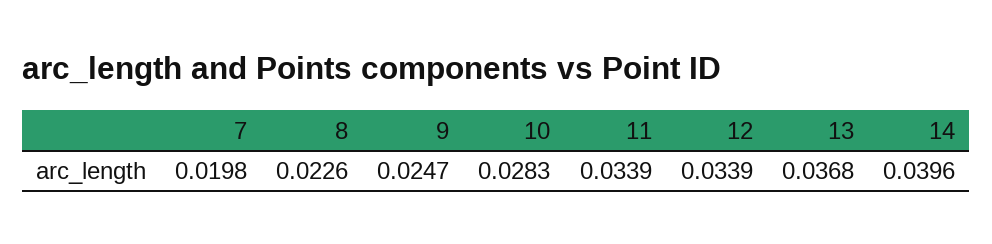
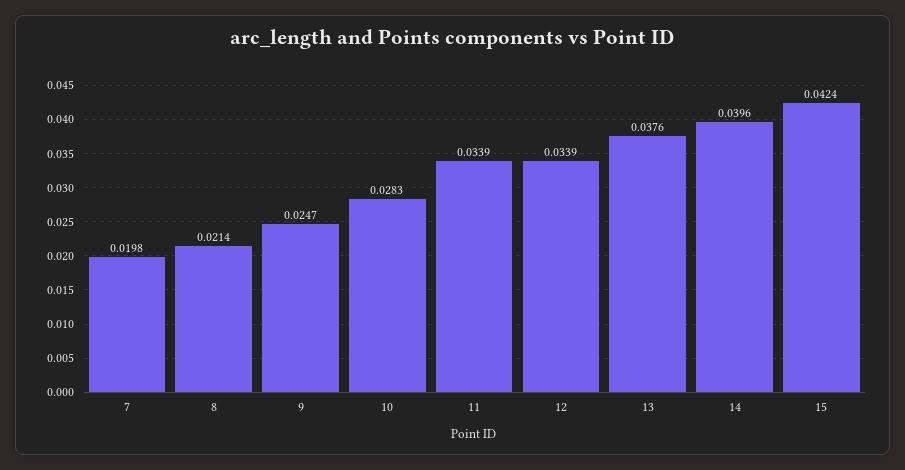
  {
    "7": 0.0198,
-   "8": 0.0226,
+   "8": 0.0214,
    "9": 0.0247,
    "10": 0.0283,
    "11": 0.0339,
    "12": 0.0339,
-   "13": 0.0368,
+   "13": 0.0376,
-   "14": 0.0396
+   "14": 0.0396,
+   "15": 0.0424
  }

